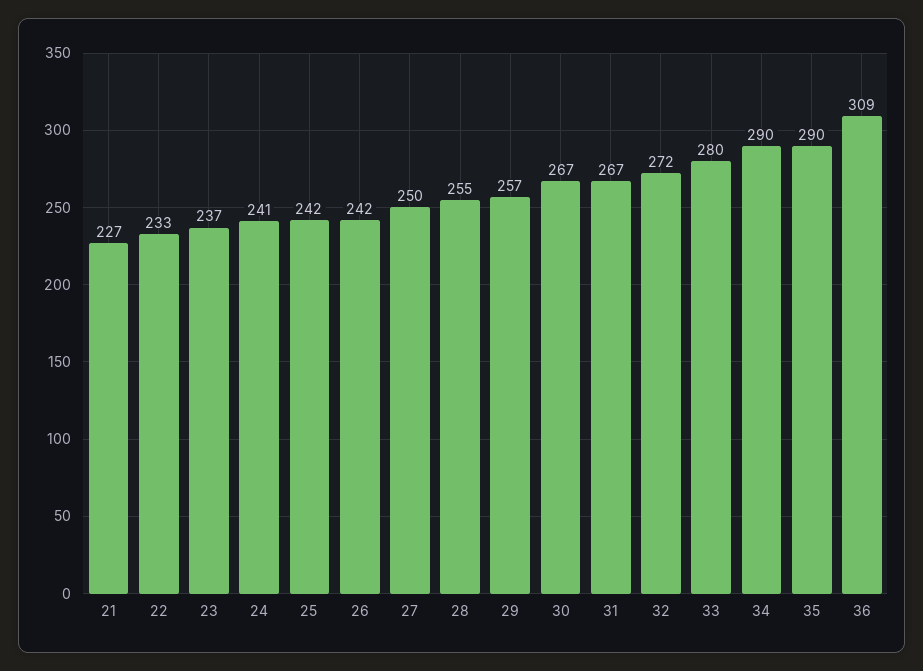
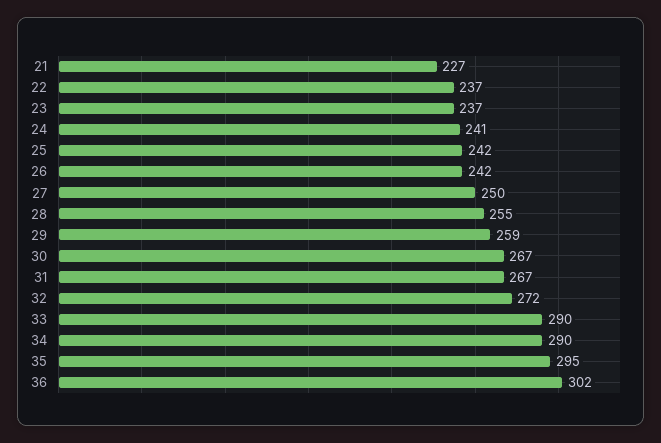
  {
    "21": 227,
-   "22": 233,
+   "22": 237,
    "23": 237,
    "24": 241,
    "25": 242,
    "26": 242,
    "27": 250,
    "28": 255,
-   "29": 257,
+   "29": 259,
    "30": 267,
    "31": 267,
    "32": 272,
-   "33": 280,
+   "33": 290,
    "34": 290,
-   "35": 290,
+   "35": 295,
-   "36": 309
+   "36": 302
  }

